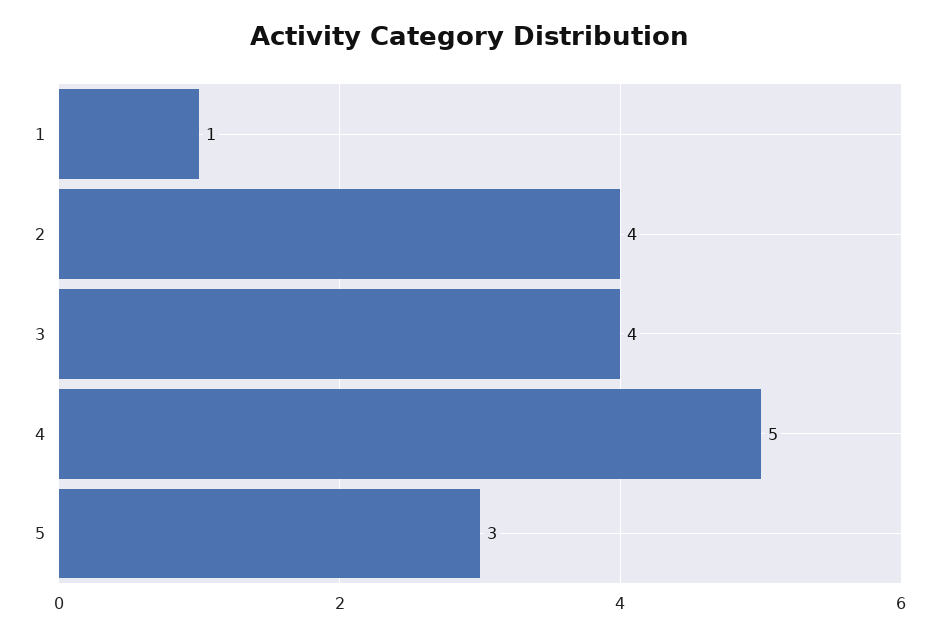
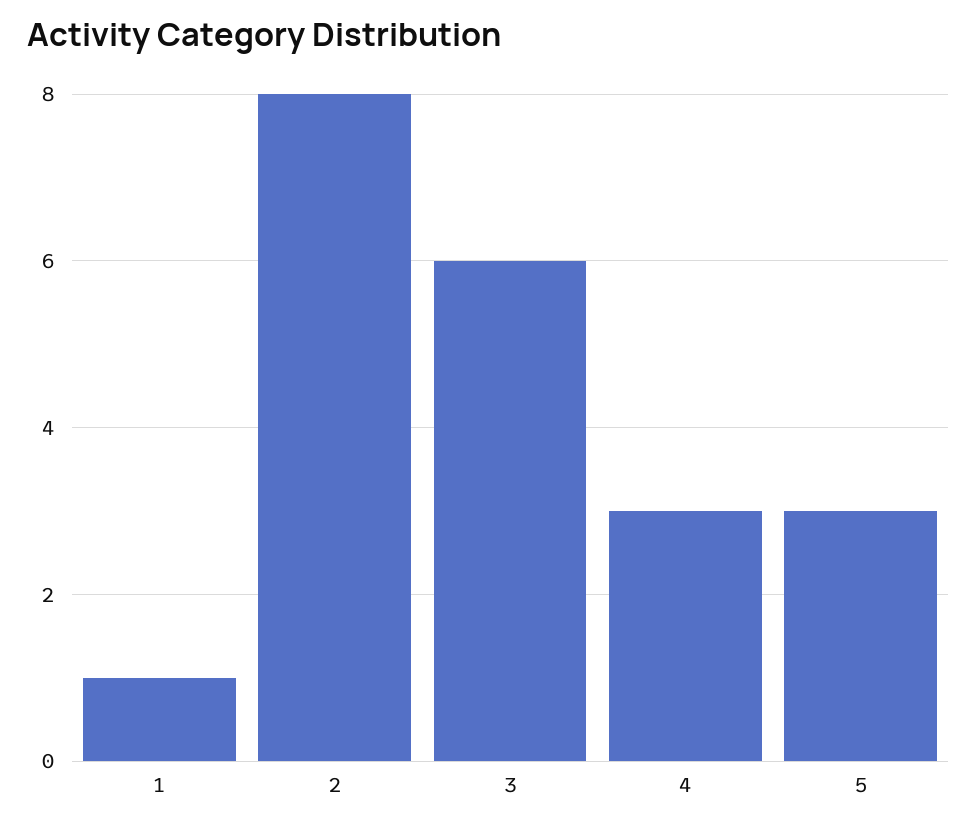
  {
    "1": 1,
-   "2": 4,
+   "2": 8,
-   "3": 4,
+   "3": 6,
-   "4": 5,
+   "4": 3,
    "5": 3
  }

